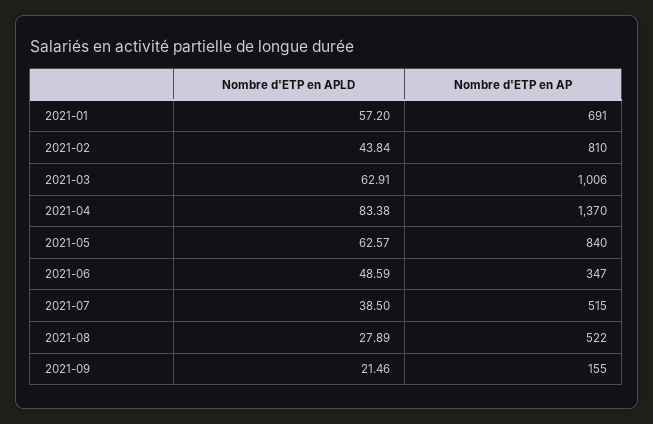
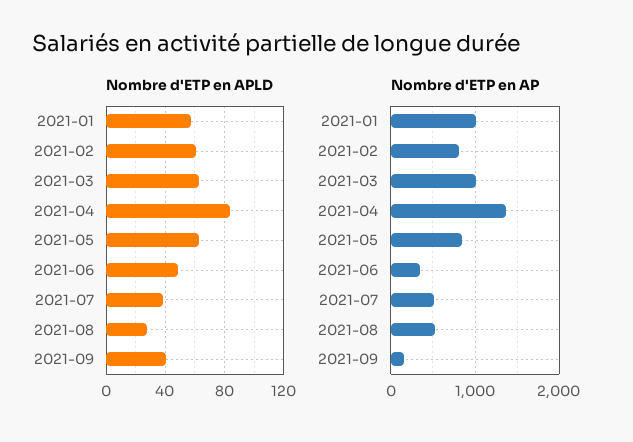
  {
    "Nombre d'ETP en APLD": {
      "2021-01": 57.2,
-     "2021-02": 43.84,
+     "2021-02": 60,
      "2021-03": 62.91,
      "2021-04": 83.38,
      "2021-05": 62.57,
      "2021-06": 48.59,
      "2021-07": 38.5,
      "2021-08": 27.89,
-     "2021-09": 21.46
+     "2021-09": 40
    },
    "Nombre d'ETP en AP": {
-     "2021-01": 691,
+     "2021-01": 1000,
      "2021-02": 810,
      "2021-03": 1006,
      "2021-04": 1370,
      "2021-05": 840,
      "2021-06": 347,
      "2021-07": 515,
      "2021-08": 522,
      "2021-09": 155
    }
  }

